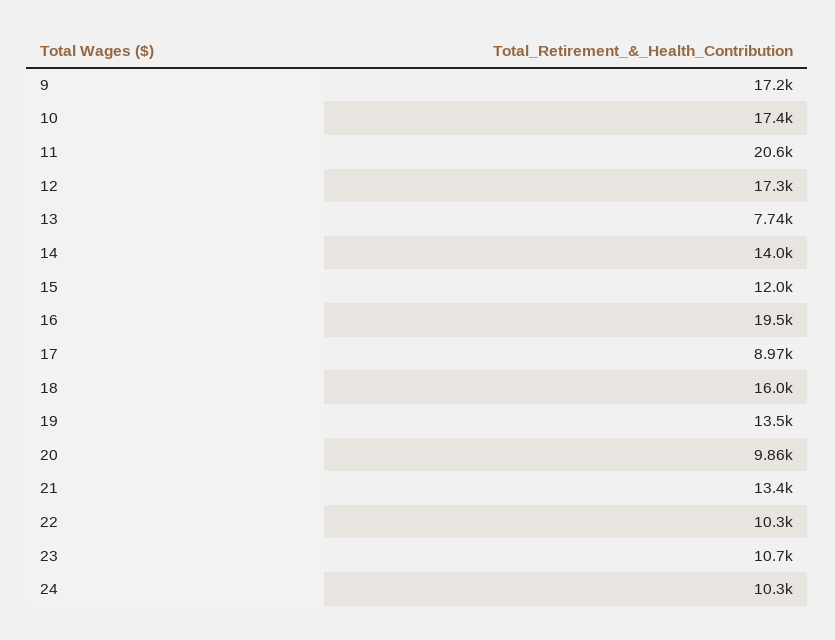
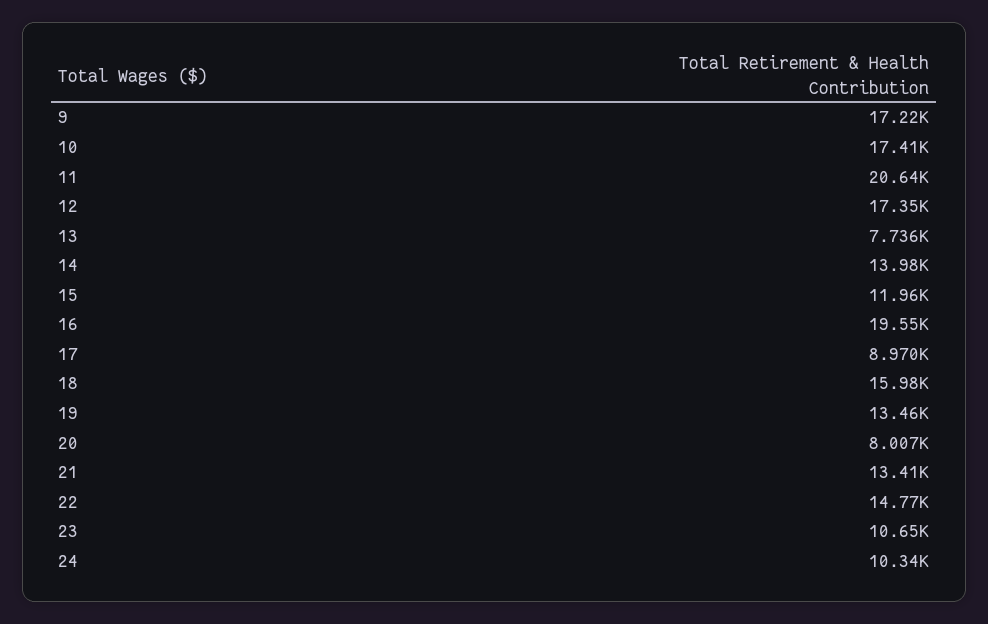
  {
    "9": 17220,
    "10": 17410,
    "11": 20640,
    "12": 17350,
    "13": 7736,
    "14": 13980,
    "15": 11960,
    "16": 19550,
    "17": 8970,
    "18": 15980,
    "19": 13460,
-   "20": 9860,
+   "20": 8007,
    "21": 13410,
-   "22": 10300,
+   "22": 14770,
    "23": 10650,
    "24": 10340
  }

